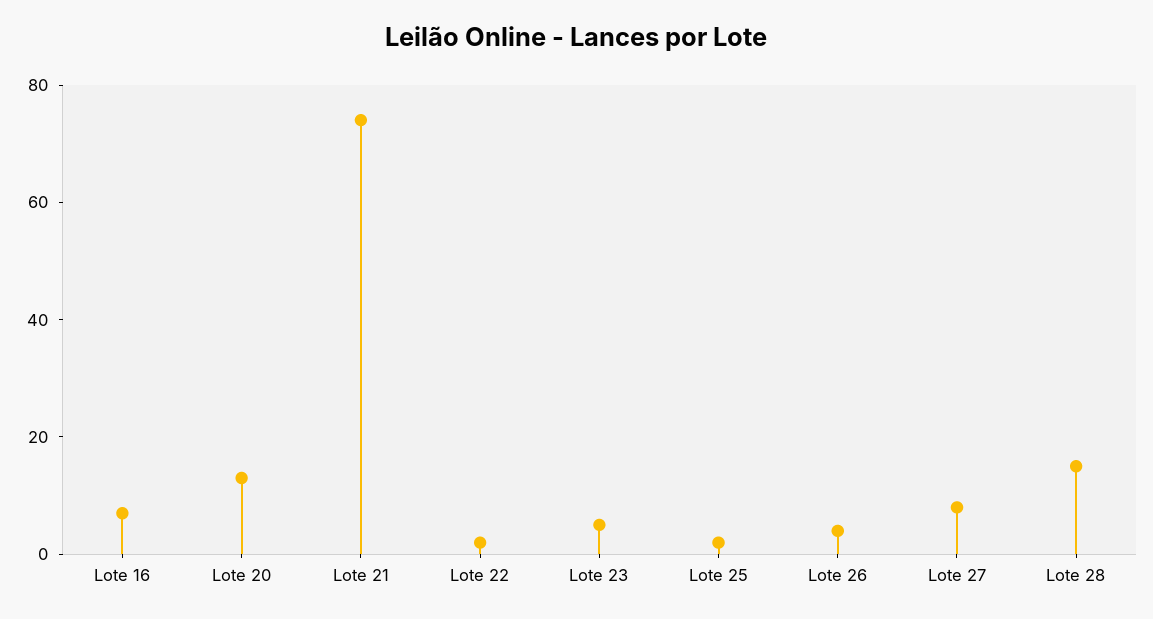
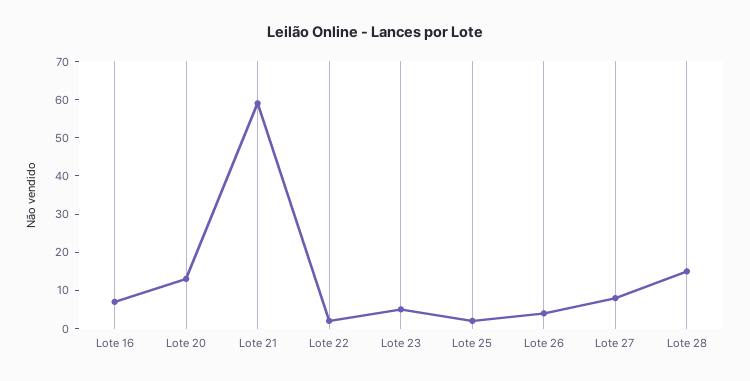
  {
    "Lote 16": 5,
    "Lote 20": 15,
-   "Lote 21": 75,
+   "Lote 21": 60,
    "Lote 22": 0,
    "Lote 23": 5,
    "Lote 25": 0,
    "Lote 26": 5,
    "Lote 27": 10,
    "Lote 28": 15
  }

